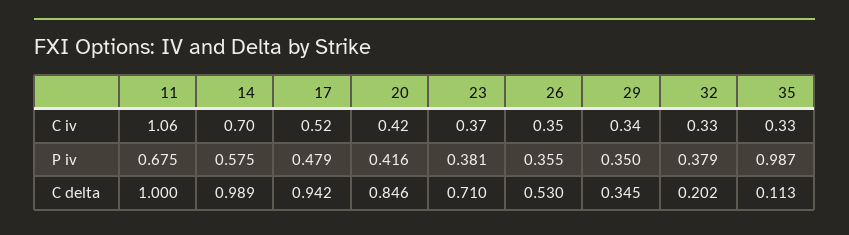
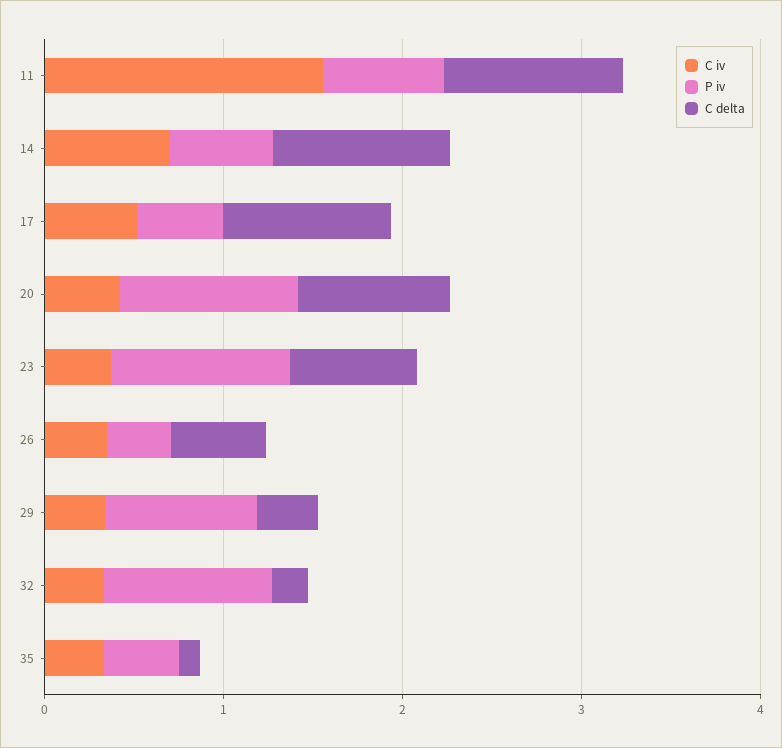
  {
    "C iv": {
-     "11": 1.06,
+     "11": 1.6,
      "14": 0.7,
      "17": 0.52,
      "20": 0.42,
      "23": 0.37,
      "26": 0.35,
      "29": 0.34,
      "32": 0.33,
      "35": 0.33
    },
    "P iv": {
      "11": 0.675,
      "14": 0.575,
      "17": 0.479,
-     "20": 0.416,
+     "20": 1,
-     "23": 0.381,
+     "23": 1,
      "26": 0.355,
-     "29": 0.35,
+     "29": 0.8,
-     "32": 0.379,
+     "32": 1,
-     "35": 0.987
+     "35": 0.4
    },
    "C delta": {
      "11": 1,
      "14": 0.989,
      "17": 0.942,
      "20": 0.846,
      "23": 0.71,
      "26": 0.53,
      "29": 0.345,
      "32": 0.202,
      "35": 0.113
    }
  }

